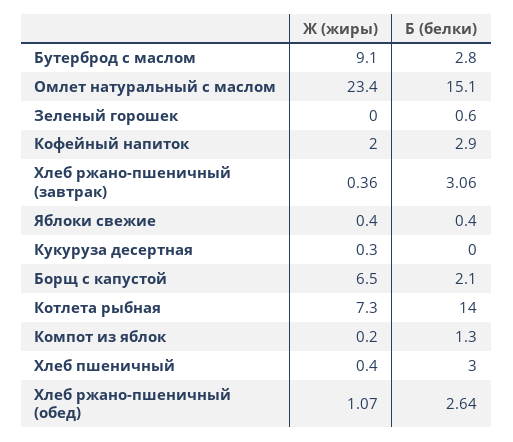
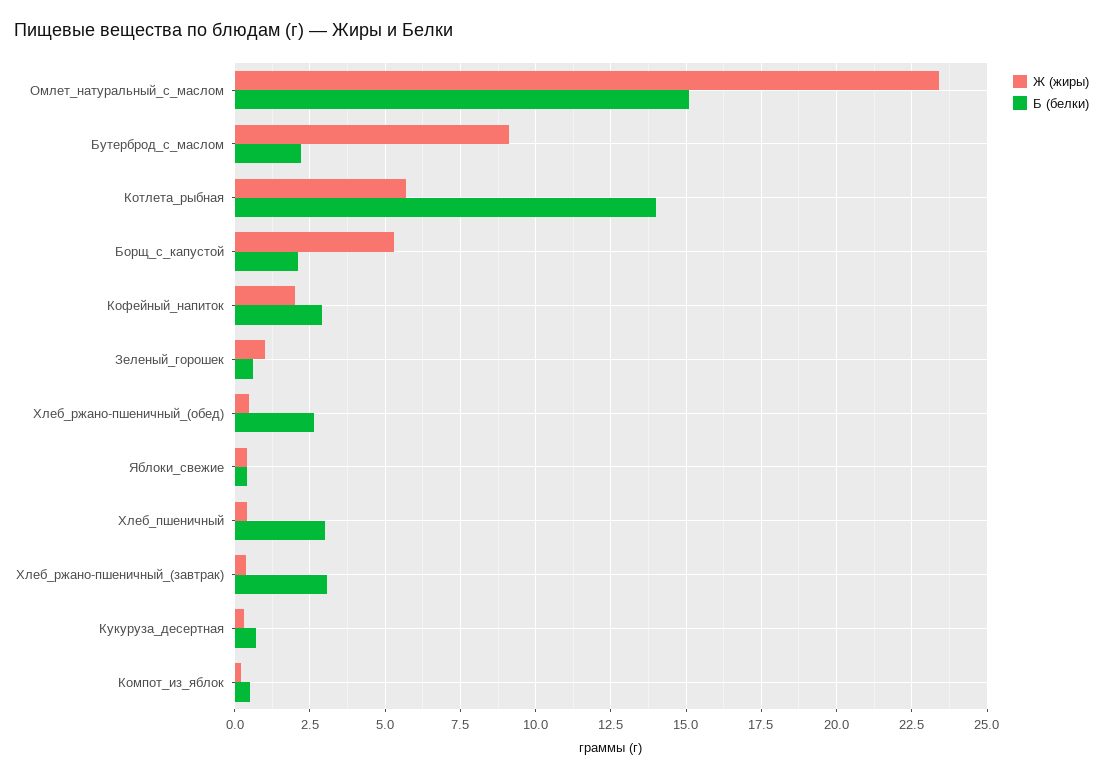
  {
    "Ж (жиры)": {
      "Бутерброд с маслом": 9.1,
      "Омлет натуральный с маслом": 23.4,
-     "Зеленый горошек": 0,
+     "Зеленый горошек": 1,
      "Кофейный напиток": 2,
      "Хлеб ржано-пшеничный (завтрак)": 0.36,
      "Яблоки свежие": 0.4,
      "Кукуруза десертная": 0.3,
-     "Борщ с капустой": 6.5,
+     "Борщ с капустой": 5.25,
-     "Котлета рыбная": 7.3,
+     "Котлета рыбная": 5.75,
      "Компот из яблок": 0.2,
      "Хлеб пшеничный": 0.4,
-     "Хлеб ржано-пшеничный (обед)": 1.07
+     "Хлеб ржано-пшеничный (обед)": 0.5
    },
    "Б (белки)": {
-     "Бутерброд с маслом": 2.8,
+     "Бутерброд с маслом": 2.25,
      "Омлет натуральный с маслом": 15.1,
      "Зеленый горошек": 0.6,
      "Кофейный напиток": 2.9,
      "Хлеб ржано-пшеничный (завтрак)": 3.06,
      "Яблоки свежие": 0.4,
-     "Кукуруза десертная": 0,
+     "Кукуруза десертная": 0.75,
      "Борщ с капустой": 2.1,
      "Котлета рыбная": 14,
-     "Компот из яблок": 1.3,
+     "Компот из яблок": 0.5,
      "Хлеб пшеничный": 3,
      "Хлеб ржано-пшеничный (обед)": 2.64
    }
  }

